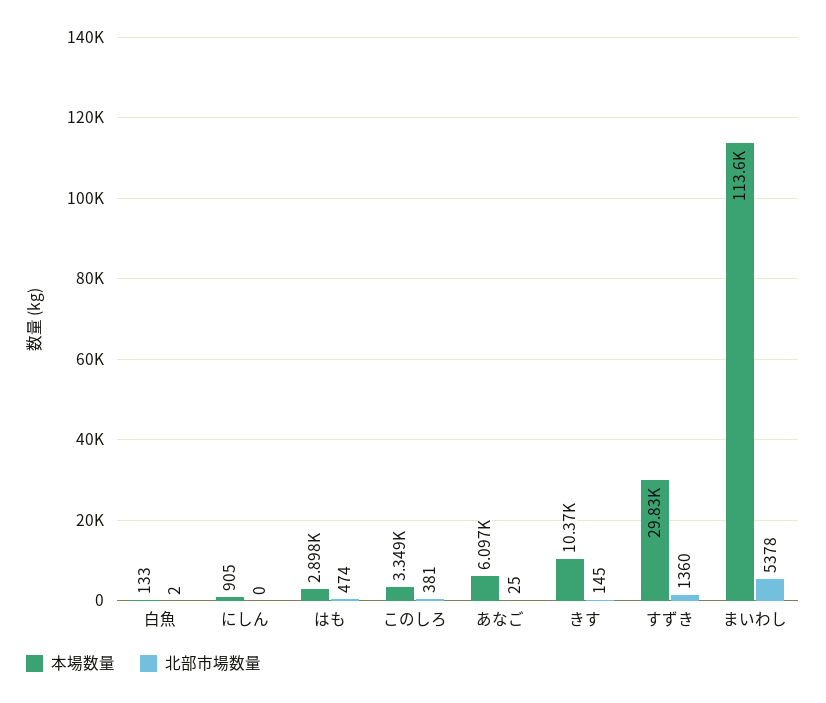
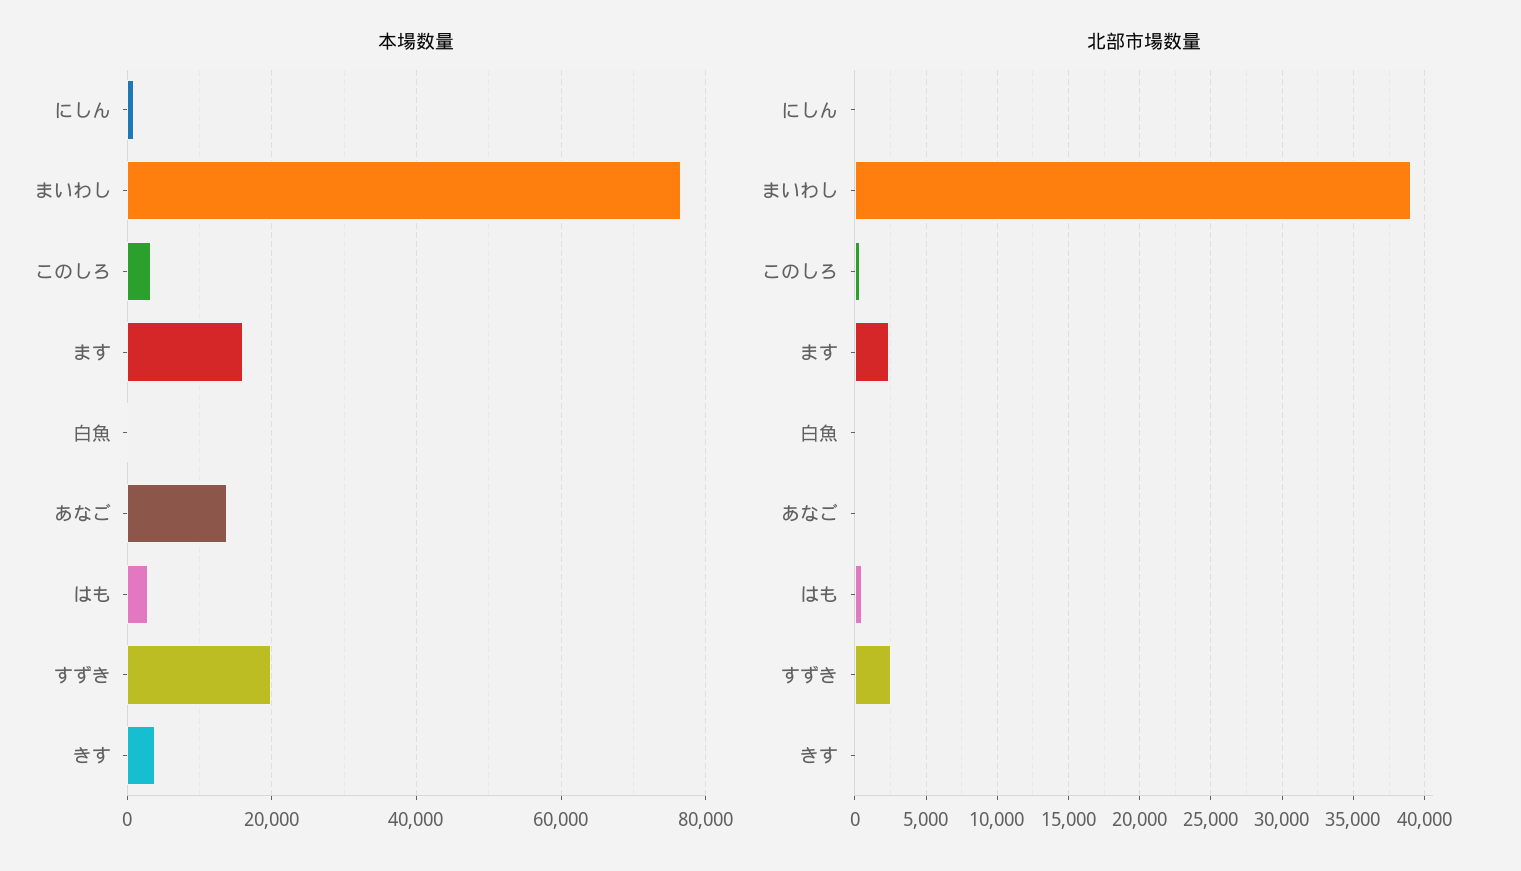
  {
    "本場数量": {
      "白魚": 133,
      "にしん": 905,
      "はも": 2898,
      "このしろ": 3349,
-     "あなご": 6097,
+     "あなご": 14000,
-     "きす": 10370,
+     "きす": 4000,
-     "すずき": 29830,
+     "すずき": 20000,
-     "まいわし": 113600
+     "まいわし": 76000,
+     "ます": 16000
    },
    "北部市場数量": {
      "白魚": 2,
      "にしん": 0,
      "はも": 474,
      "このしろ": 381,
      "あなご": 25,
      "きす": 145,
-     "すずき": 1360,
+     "すずき": 2500,
-     "まいわし": 5378
+     "まいわし": 39000,
+     "ます": 2500
    }
  }

